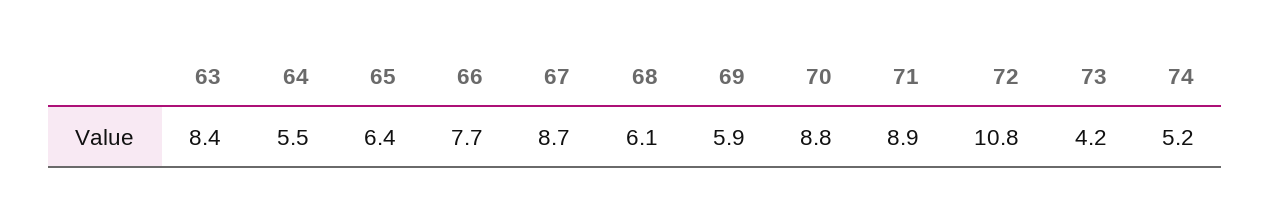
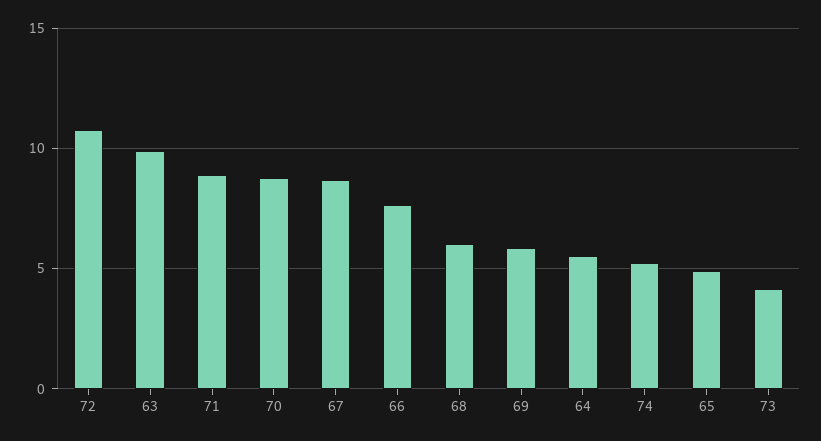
  {
-   "63": 8.4,
+   "63": 10,
    "64": 5.5,
-   "65": 6.4,
+   "65": 5,
    "66": 7.7,
    "67": 8.7,
    "68": 6.1,
    "69": 5.9,
    "70": 8.8,
    "71": 8.9,
    "72": 10.8,
    "73": 4.2,
    "74": 5.2
  }

